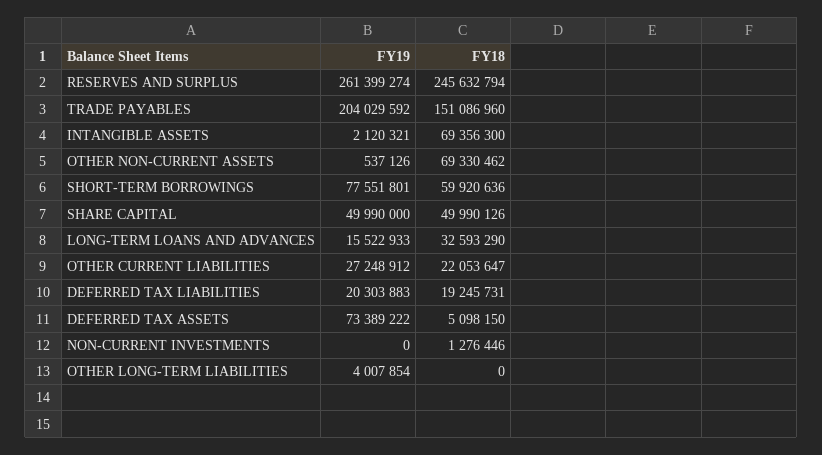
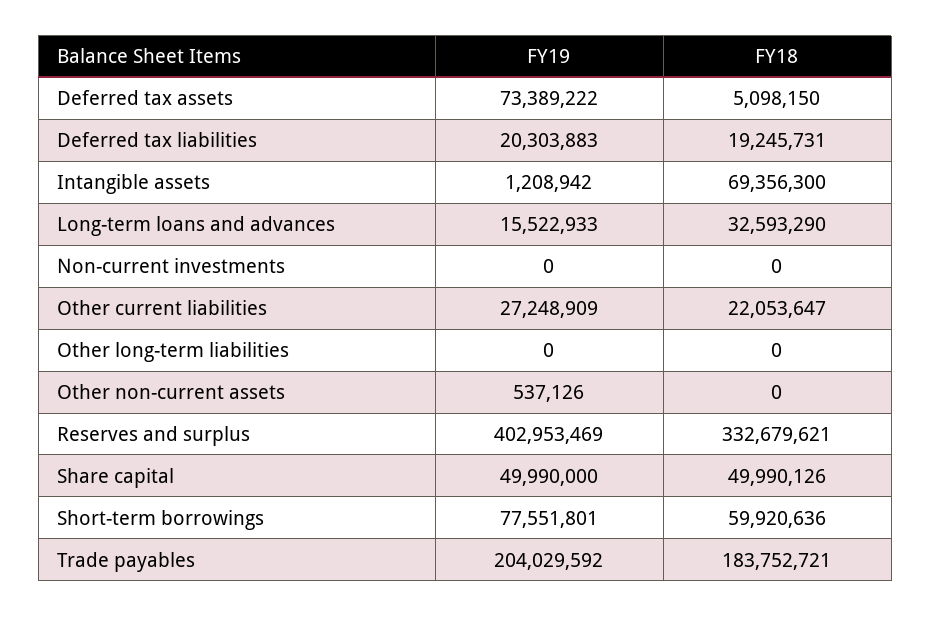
  {
    "FY19": {
-     "RESERVES AND SURPLUS": 261399274,
+     "RESERVES AND SURPLUS": 402953469,
      "TRADE PAYABLES": 204029592,
-     "INTANGIBLE ASSETS": 2120321,
+     "INTANGIBLE ASSETS": 1208942,
      "OTHER NON-CURRENT ASSETS": 537126,
      "SHORT-TERM BORROWINGS": 77551801,
      "SHARE CAPITAL": 49990000,
      "LONG-TERM LOANS AND ADVANCES": 15522933,
-     "OTHER CURRENT LIABILITIES": 27248912,
+     "OTHER CURRENT LIABILITIES": 27248909,
      "DEFERRED TAX LIABILITIES": 20303883,
      "DEFERRED TAX ASSETS": 73389222,
      "NON-CURRENT INVESTMENTS": 0,
-     "OTHER LONG-TERM LIABILITIES": 4007854
+     "OTHER LONG-TERM LIABILITIES": 0
    },
    "FY18": {
-     "RESERVES AND SURPLUS": 245632794,
+     "RESERVES AND SURPLUS": 332679621,
-     "TRADE PAYABLES": 151086960,
+     "TRADE PAYABLES": 183752721,
      "INTANGIBLE ASSETS": 69356300,
-     "OTHER NON-CURRENT ASSETS": 69330462,
+     "OTHER NON-CURRENT ASSETS": 0,
      "SHORT-TERM BORROWINGS": 59920636,
      "SHARE CAPITAL": 49990126,
      "LONG-TERM LOANS AND ADVANCES": 32593290,
      "OTHER CURRENT LIABILITIES": 22053647,
      "DEFERRED TAX LIABILITIES": 19245731,
      "DEFERRED TAX ASSETS": 5098150,
-     "NON-CURRENT INVESTMENTS": 1276446,
+     "NON-CURRENT INVESTMENTS": 0,
      "OTHER LONG-TERM LIABILITIES": 0
    }
  }

